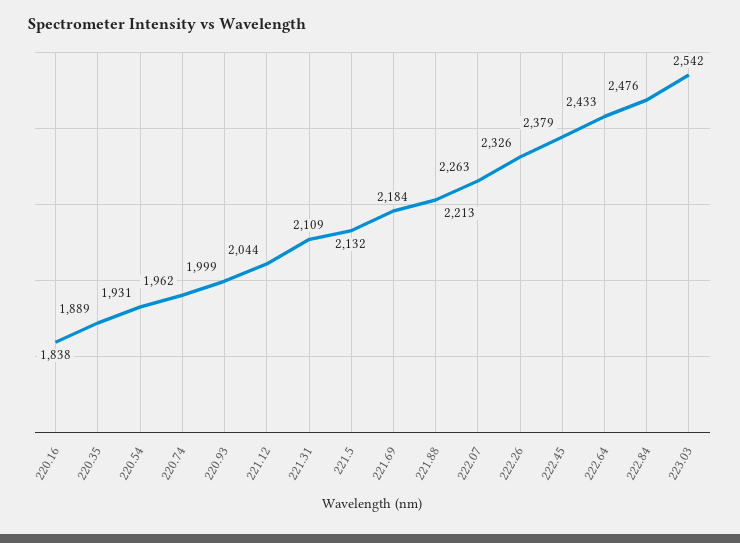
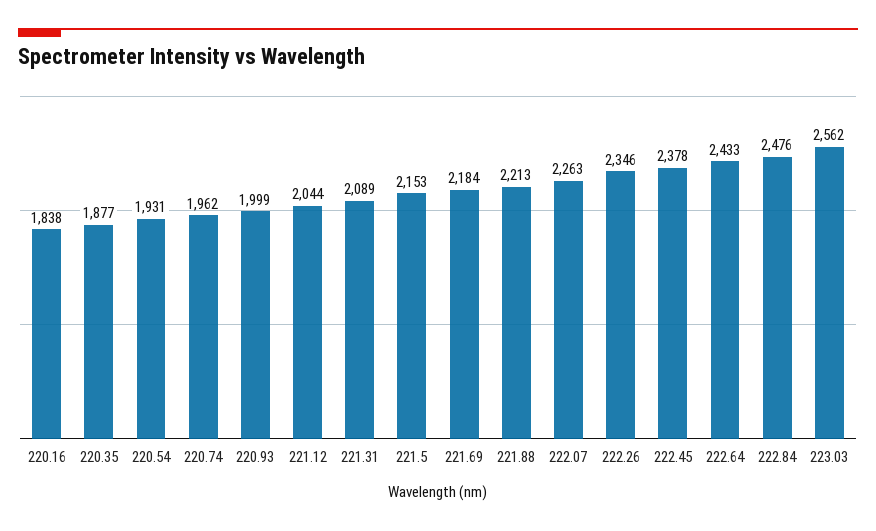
  {
    "220.16": 1838,
-   "220.35": 1889,
+   "220.35": 1877,
    "220.54": 1931,
    "220.74": 1962,
    "220.93": 1999,
    "221.12": 2044,
-   "221.31": 2109,
+   "221.31": 2089,
-   "221.5": 2132,
+   "221.5": 2153,
    "221.69": 2184,
    "221.88": 2213,
    "222.07": 2263,
-   "222.26": 2326,
+   "222.26": 2346,
-   "222.45": 2379,
+   "222.45": 2378,
    "222.64": 2433,
    "222.84": 2476,
-   "223.03": 2542
+   "223.03": 2562
  }

